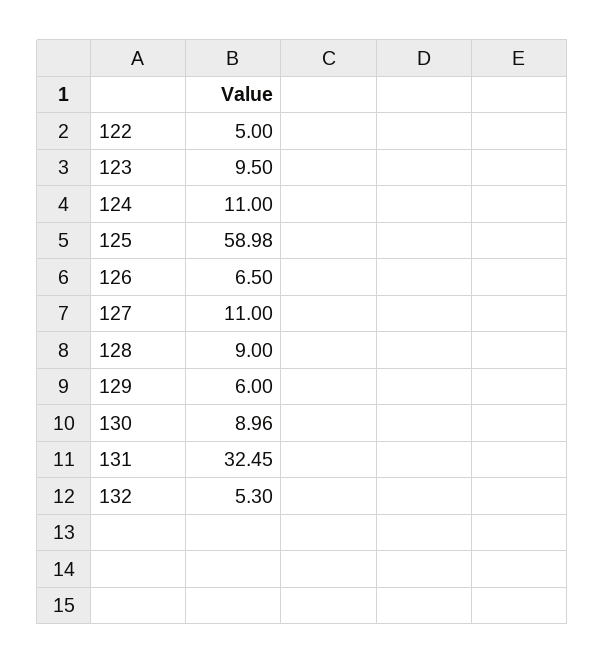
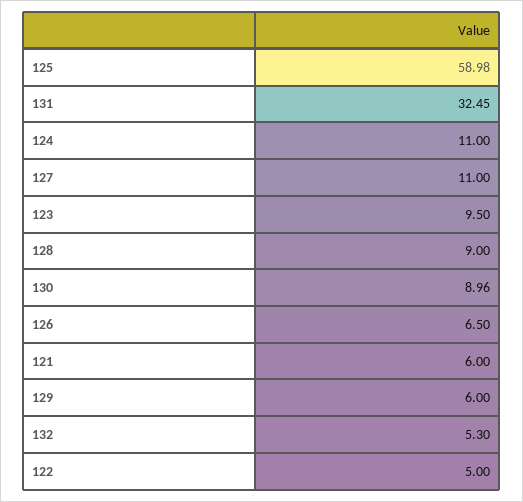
  {
    "122": 5,
    "123": 9.5,
    "124": 11,
    "125": 58.98,
    "126": 6.5,
    "127": 11,
    "128": 9,
    "129": 6,
    "130": 8.96,
    "131": 32.45,
-   "132": 5.3
+   "132": 5.3,
+   "121": 6
  }

